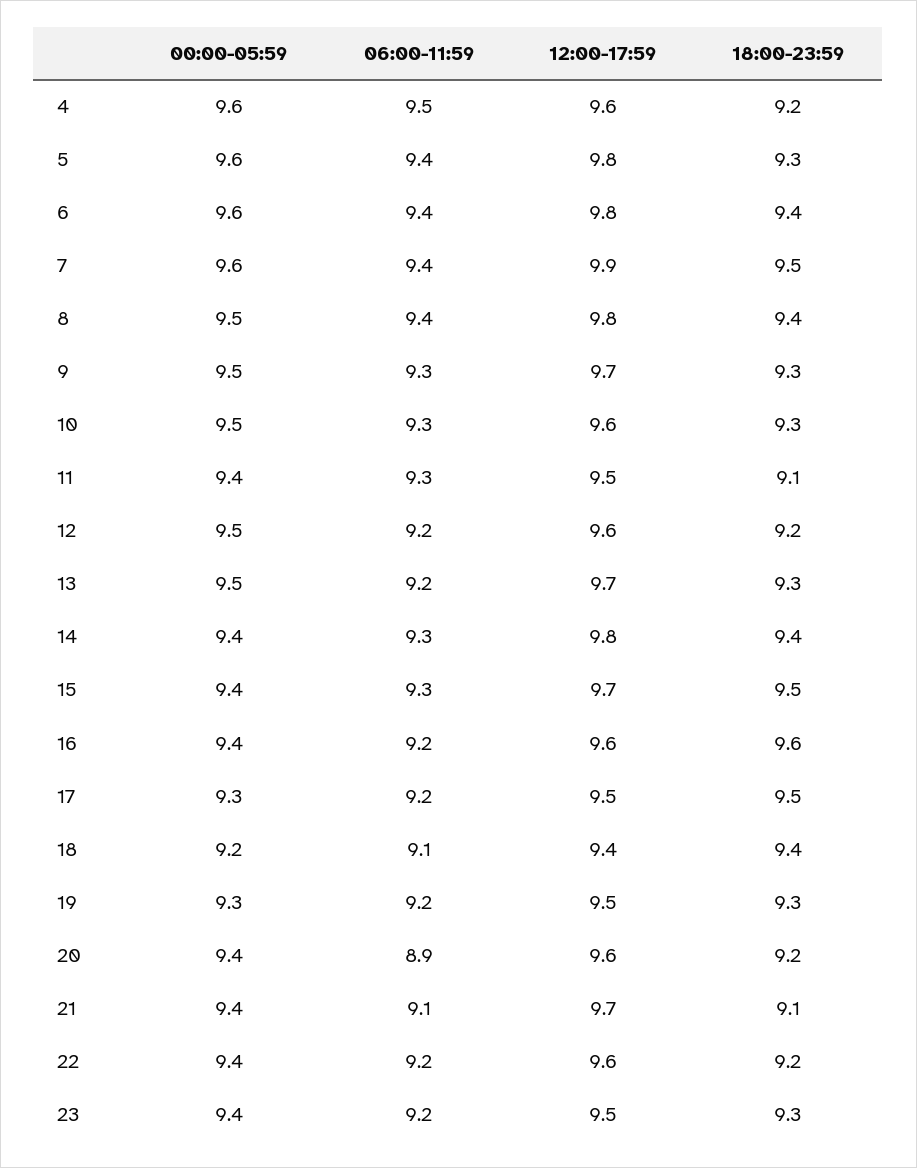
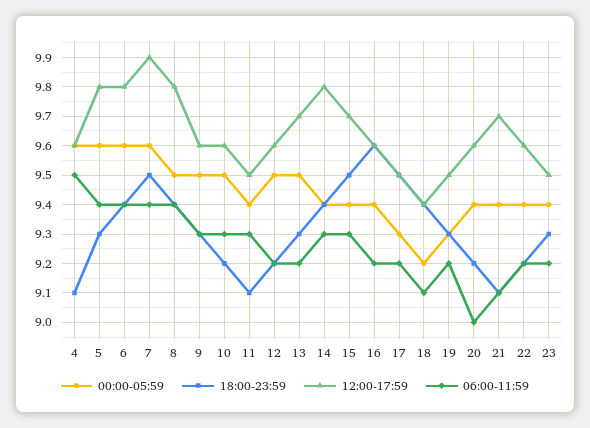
  {
    "00:00-05:59": {
      "4": 9.6,
      "5": 9.6,
      "6": 9.6,
      "7": 9.6,
      "8": 9.5,
      "9": 9.5,
      "10": 9.5,
      "11": 9.4,
      "12": 9.5,
      "13": 9.5,
      "14": 9.4,
      "15": 9.4,
      "16": 9.4,
      "17": 9.3,
      "18": 9.2,
      "19": 9.3,
      "20": 9.4,
      "21": 9.4,
      "22": 9.4,
      "23": 9.4
    },
    "06:00-11:59": {
      "4": 9.5,
      "5": 9.4,
      "6": 9.4,
      "7": 9.4,
      "8": 9.4,
      "9": 9.3,
      "10": 9.3,
      "11": 9.3,
      "12": 9.2,
      "13": 9.2,
      "14": 9.3,
      "15": 9.3,
      "16": 9.2,
      "17": 9.2,
      "18": 9.1,
      "19": 9.2,
-     "20": 8.9,
+     "20": 9,
      "21": 9.1,
      "22": 9.2,
      "23": 9.2
    },
    "12:00-17:59": {
      "4": 9.6,
      "5": 9.8,
      "6": 9.8,
      "7": 9.9,
      "8": 9.8,
-     "9": 9.7,
+     "9": 9.6,
      "10": 9.6,
      "11": 9.5,
      "12": 9.6,
      "13": 9.7,
      "14": 9.8,
      "15": 9.7,
      "16": 9.6,
      "17": 9.5,
      "18": 9.4,
      "19": 9.5,
      "20": 9.6,
      "21": 9.7,
      "22": 9.6,
      "23": 9.5
    },
    "18:00-23:59": {
-     "4": 9.2,
+     "4": 9.1,
      "5": 9.3,
      "6": 9.4,
      "7": 9.5,
      "8": 9.4,
      "9": 9.3,
-     "10": 9.3,
+     "10": 9.2,
      "11": 9.1,
      "12": 9.2,
      "13": 9.3,
      "14": 9.4,
      "15": 9.5,
      "16": 9.6,
      "17": 9.5,
      "18": 9.4,
      "19": 9.3,
      "20": 9.2,
      "21": 9.1,
      "22": 9.2,
      "23": 9.3
    }
  }

